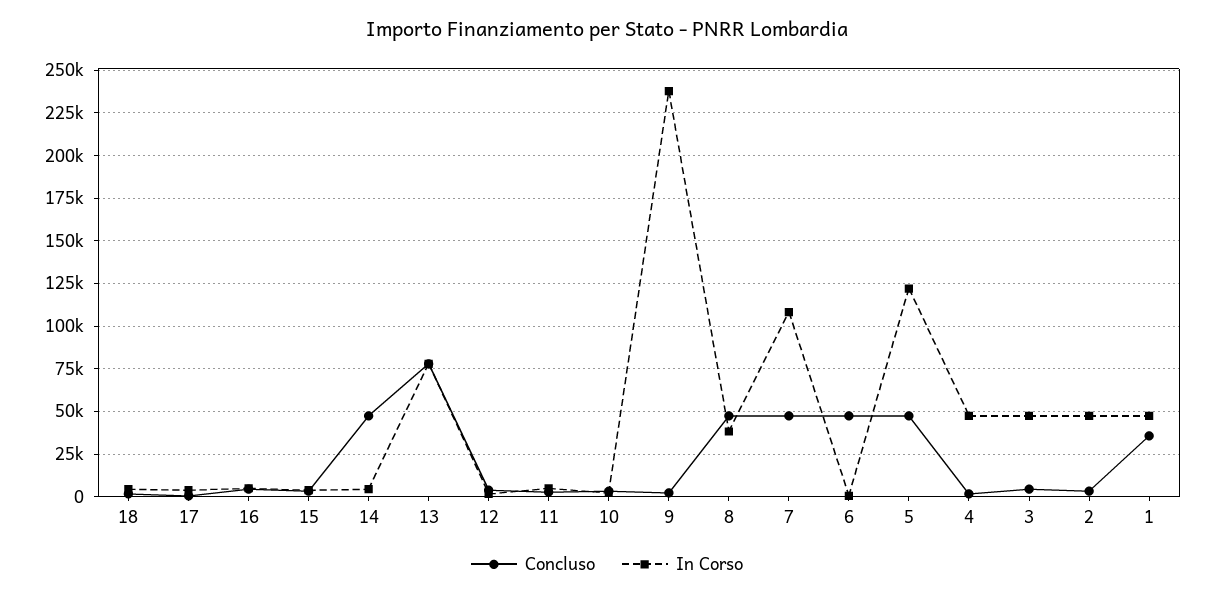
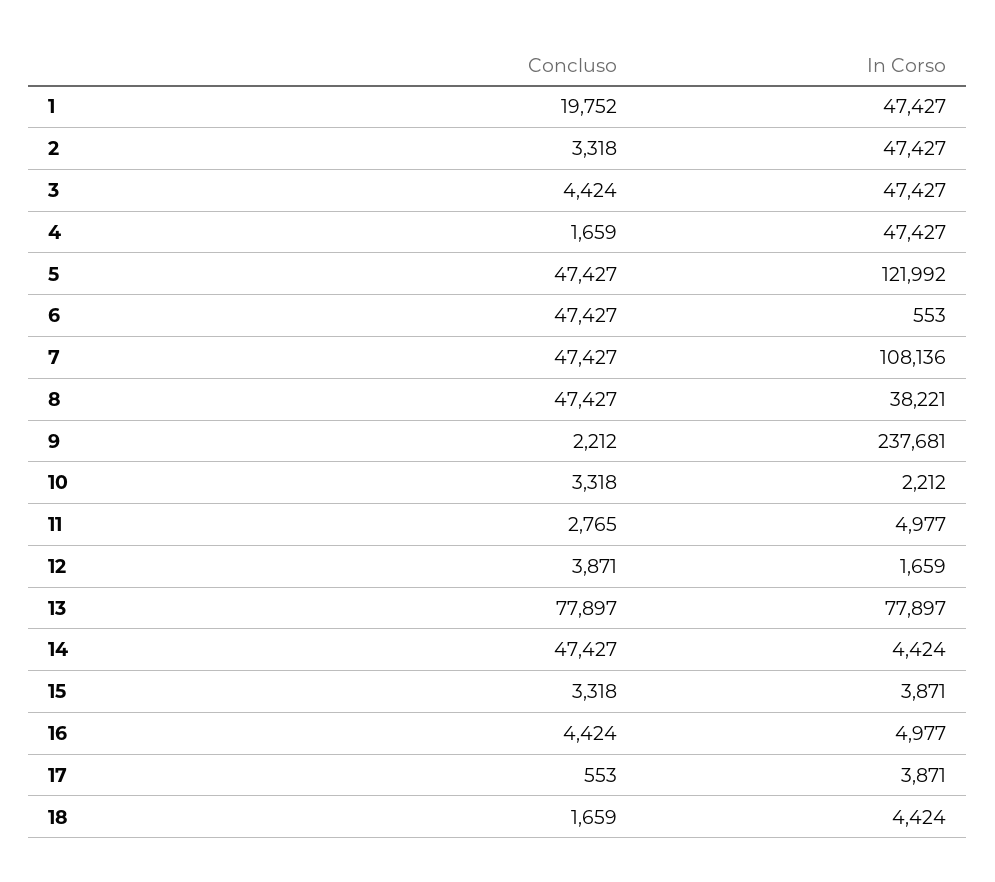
  {
    "Concluso": {
      "18": 1659,
      "17": 553,
      "16": 4424,
      "15": 3318,
      "14": 47427,
      "13": 77897,
      "12": 3871,
      "11": 2765,
      "10": 3318,
      "9": 2212,
      "8": 47427,
      "7": 47427,
      "6": 47427,
      "5": 47427,
      "4": 1659,
      "3": 4424,
      "2": 3318,
-     "1": 35000
+     "1": 19752
    },
    "In Corso": {
      "18": 4424,
      "17": 3871,
      "16": 4977,
      "15": 3871,
      "14": 4424,
      "13": 77897,
      "12": 1659,
      "11": 4977,
      "10": 2212,
      "9": 237681,
      "8": 38221,
      "7": 108136,
      "6": 553,
      "5": 121992,
      "4": 47427,
      "3": 47427,
      "2": 47427,
      "1": 47427
    }
  }

